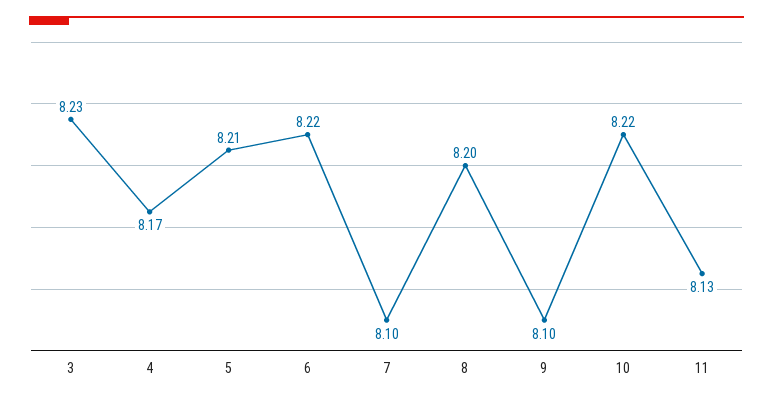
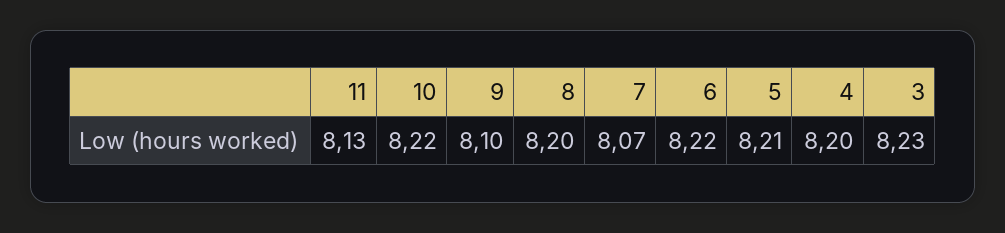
  {
    "3": 8.23,
-   "4": 8.17,
+   "4": 8.2,
    "5": 8.21,
    "6": 8.22,
-   "7": 8.1,
+   "7": 8.07,
    "8": 8.2,
    "9": 8.1,
    "10": 8.22,
    "11": 8.13
  }

